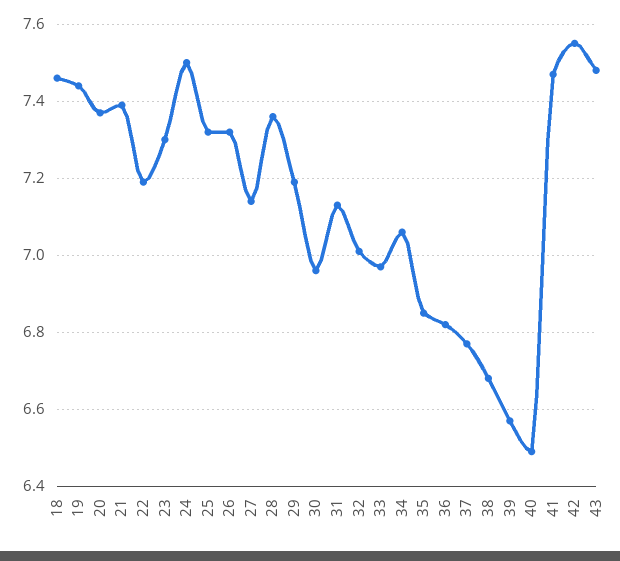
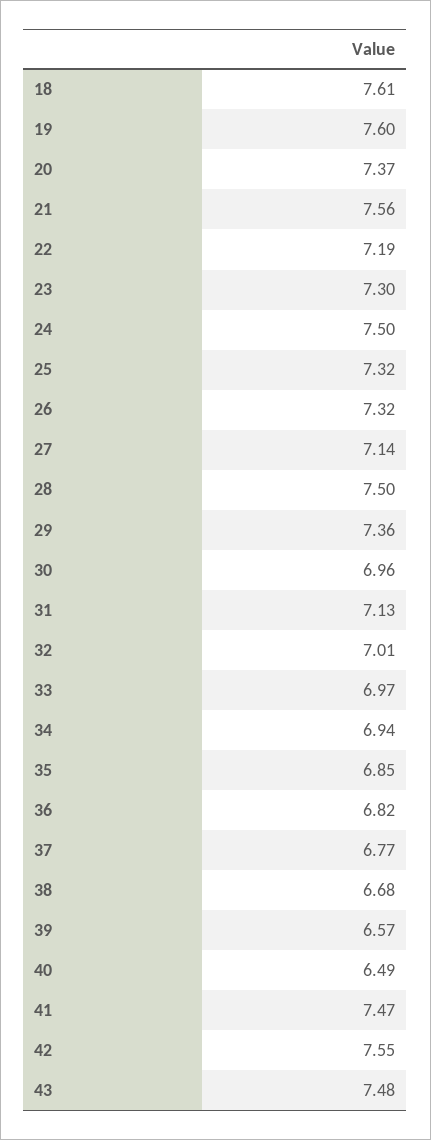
  {
-   "18": 7.45,
+   "18": 7.61,
-   "19": 7.45,
+   "19": 7.6,
    "20": 7.37,
-   "21": 7.4,
+   "21": 7.56,
    "22": 7.19,
    "23": 7.3,
    "24": 7.5,
    "25": 7.32,
    "26": 7.32,
    "27": 7.14,
-   "28": 7.35,
+   "28": 7.5,
-   "29": 7.2,
+   "29": 7.36,
    "30": 6.96,
    "31": 7.13,
    "32": 7.01,
    "33": 6.97,
-   "34": 7.05,
+   "34": 6.94,
    "35": 6.85,
    "36": 6.82,
    "37": 6.77,
    "38": 6.68,
    "39": 6.57,
    "40": 6.49,
    "41": 7.47,
    "42": 7.55,
    "43": 7.48
  }

